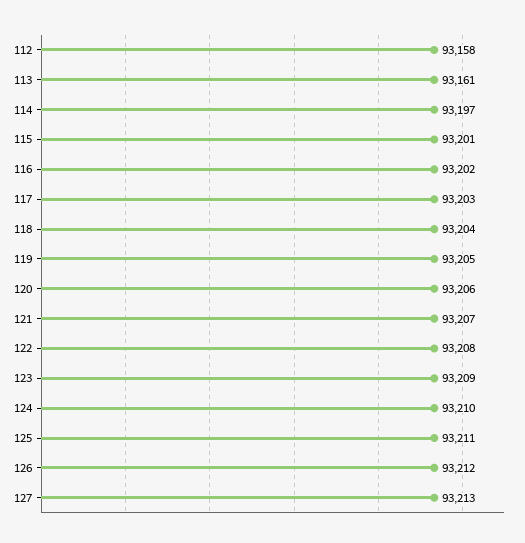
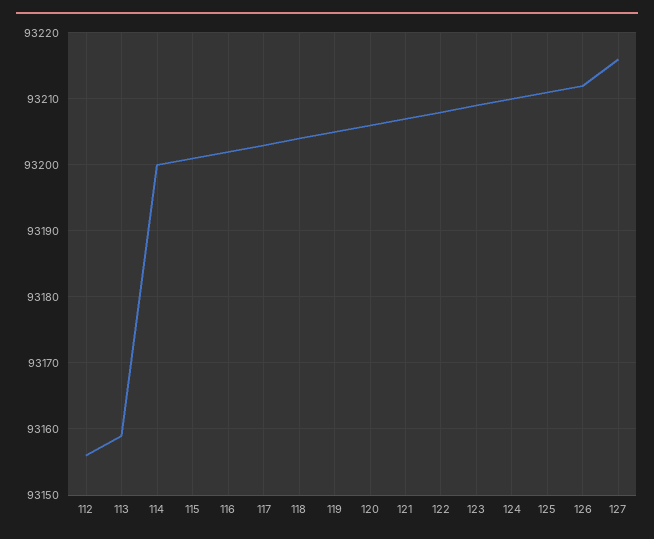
  {
-   "112": 93158,
+   "112": 93156,
-   "113": 93161,
+   "113": 93159,
-   "114": 93197,
+   "114": 93200,
    "115": 93201,
    "116": 93202,
    "117": 93203,
    "118": 93204,
    "119": 93205,
    "120": 93206,
    "121": 93207,
    "122": 93208,
    "123": 93209,
    "124": 93210,
    "125": 93211,
    "126": 93212,
-   "127": 93213
+   "127": 93216
  }

